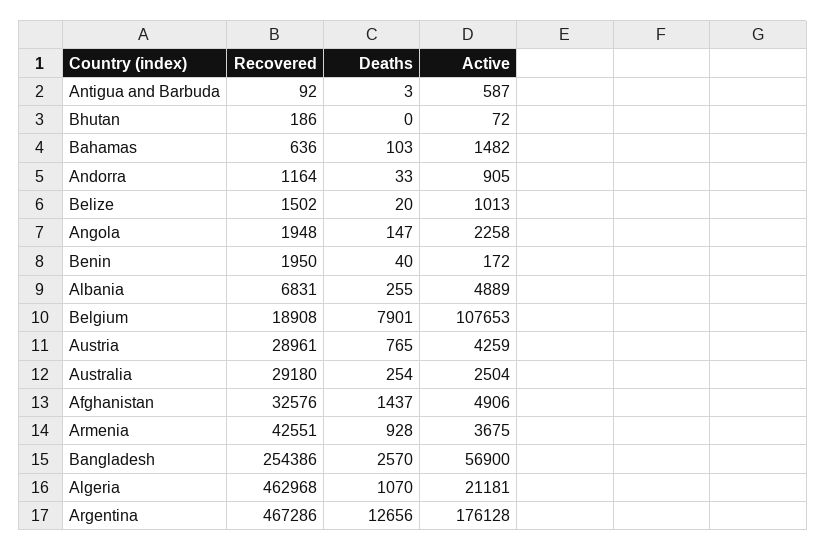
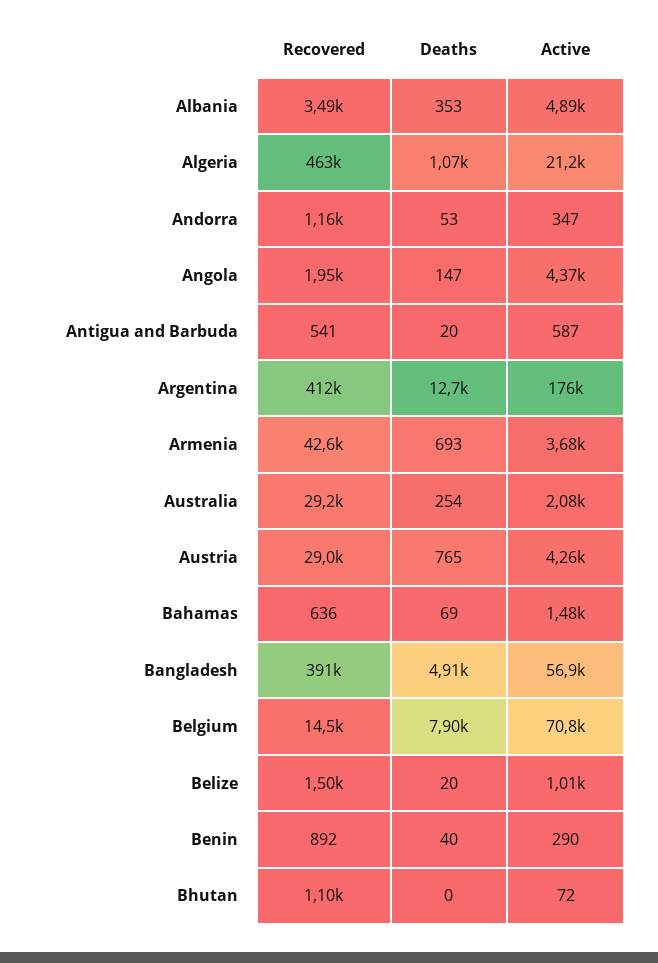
  {
    "Recovered": {
-     "Antigua and Barbuda": 92,
+     "Antigua and Barbuda": 541,
-     "Bhutan": 186,
+     "Bhutan": 1100,
      "Bahamas": 636,
      "Andorra": 1164,
      "Belize": 1502,
      "Angola": 1948,
-     "Benin": 1950,
+     "Benin": 892,
-     "Albania": 6831,
+     "Albania": 3490,
-     "Belgium": 18908,
+     "Belgium": 14500,
      "Austria": 28961,
      "Australia": 29180,
-     "Afghanistan": 32576,
      "Armenia": 42551,
-     "Bangladesh": 254386,
+     "Bangladesh": 391000,
      "Algeria": 462968,
-     "Argentina": 467286
+     "Argentina": 412000
    },
    "Deaths": {
-     "Antigua and Barbuda": 3,
+     "Antigua and Barbuda": 20,
      "Bhutan": 0,
-     "Bahamas": 103,
+     "Bahamas": 69,
-     "Andorra": 33,
+     "Andorra": 53,
      "Belize": 20,
      "Angola": 147,
      "Benin": 40,
-     "Albania": 255,
+     "Albania": 353,
      "Belgium": 7901,
      "Austria": 765,
      "Australia": 254,
-     "Afghanistan": 1437,
-     "Armenia": 928,
+     "Armenia": 693,
-     "Bangladesh": 2570,
+     "Bangladesh": 4910,
      "Algeria": 1070,
      "Argentina": 12656
    },
    "Active": {
      "Antigua and Barbuda": 587,
      "Bhutan": 72,
      "Bahamas": 1482,
-     "Andorra": 905,
+     "Andorra": 347,
      "Belize": 1013,
-     "Angola": 2258,
+     "Angola": 4370,
-     "Benin": 172,
+     "Benin": 290,
      "Albania": 4889,
-     "Belgium": 107653,
+     "Belgium": 70800,
      "Austria": 4259,
-     "Australia": 2504,
+     "Australia": 2080,
-     "Afghanistan": 4906,
      "Armenia": 3675,
      "Bangladesh": 56900,
      "Algeria": 21181,
      "Argentina": 176128
    }
  }

